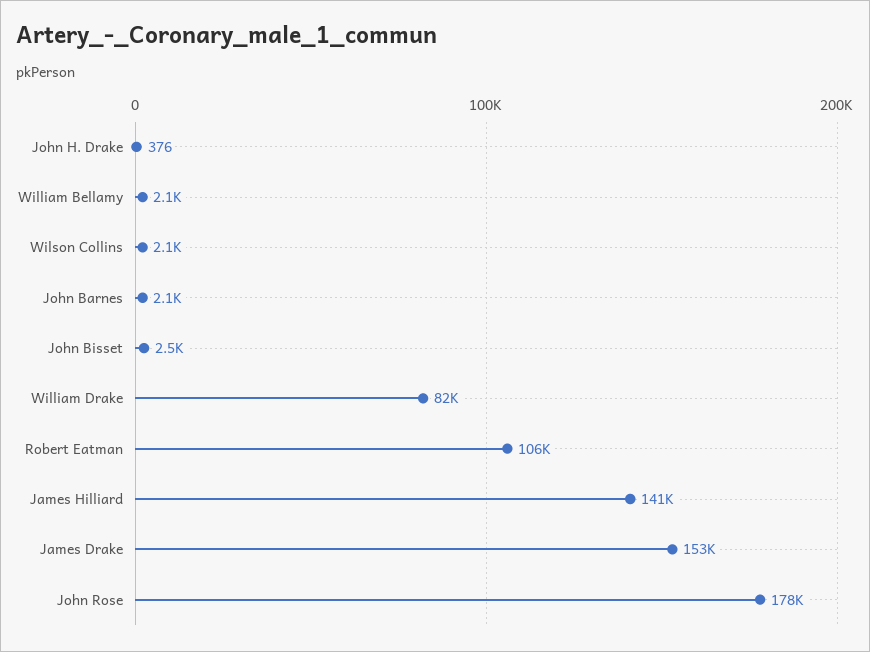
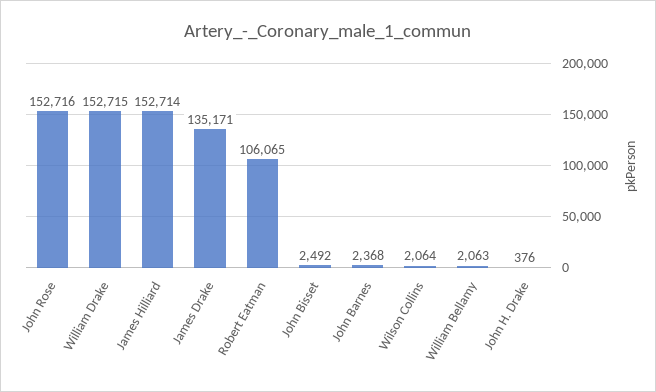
  {
    "John H. Drake": 376,
    "William Bellamy": 2063,
    "Wilson Collins": 2064,
-   "John Barnes": 2100,
+   "John Barnes": 2368,
    "John Bisset": 2492,
-   "William Drake": 82000,
+   "William Drake": 152715,
    "Robert Eatman": 106065,
-   "James Hilliard": 141000,
+   "James Hilliard": 152714,
-   "James Drake": 153000,
+   "James Drake": 135171,
-   "John Rose": 178000
+   "John Rose": 152716
  }

